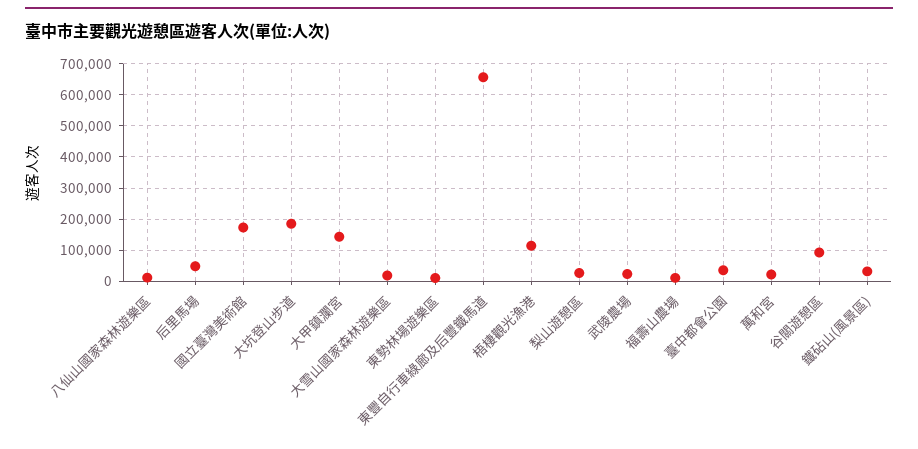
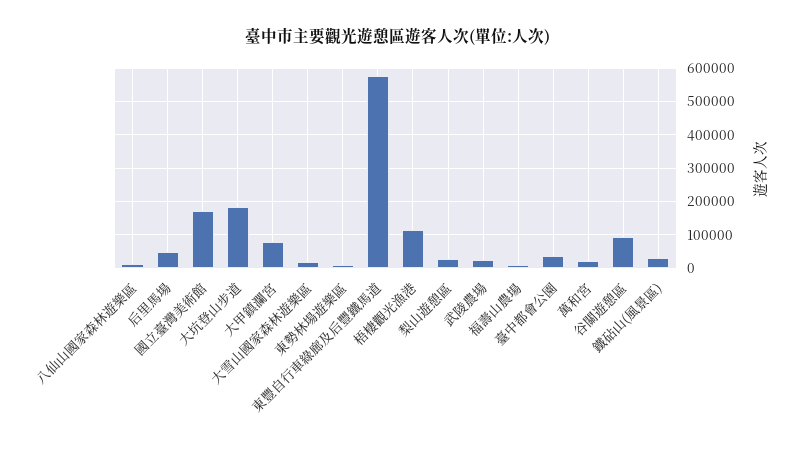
  {
    "八仙山國家森林遊樂區": 20000,
    "后里馬場": 40000,
    "國立臺灣美術館": 180000,
    "大坑登山步道": 180000,
-   "大甲鎮瀾宮": 140000,
+   "大甲鎮瀾宮": 80000,
    "大雪山國家森林遊樂區": 20000,
    "東勢林場遊樂區": 20000,
-   "東豐自行車綠廊及后豐鐵馬道": 660000,
+   "東豐自行車綠廊及后豐鐵馬道": 580000,
    "梧棲觀光漁港": 120000,
    "梨山遊憩區": 20000,
    "武陵農場": 20000,
    "福壽山農場": 20000,
    "臺中都會公園": 40000,
    "萬和宮": 20000,
    "谷關遊憩區": 100000,
    "鐵砧山(風景區)": 40000
  }

